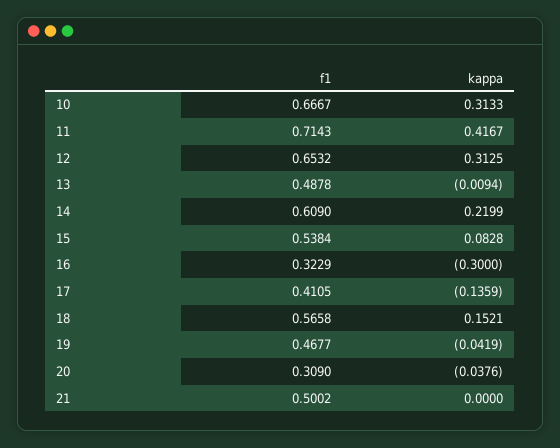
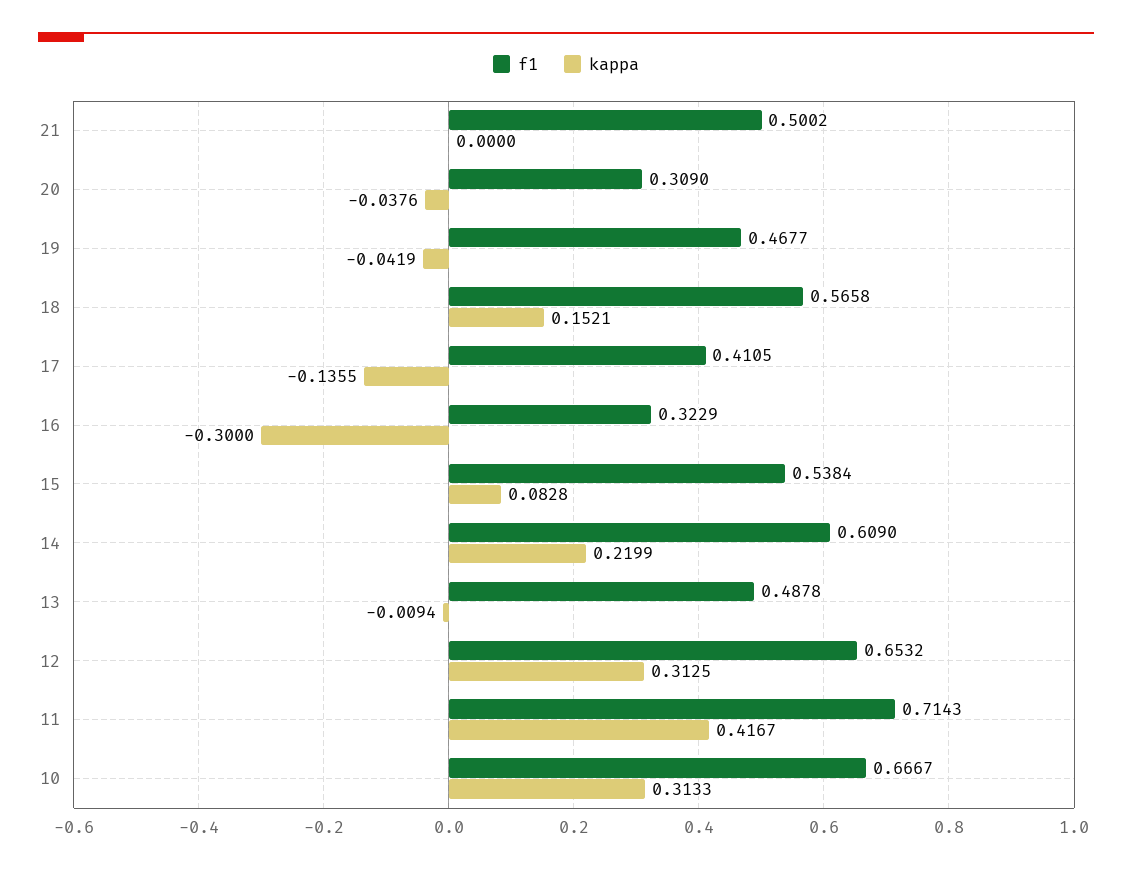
  {
    "f1": {
      "10": 0.6667,
      "11": 0.7143,
      "12": 0.6532,
      "13": 0.4878,
      "14": 0.609,
      "15": 0.5384,
      "16": 0.3229,
      "17": 0.4105,
      "18": 0.5658,
      "19": 0.4677,
      "20": 0.309,
      "21": 0.5002
    },
    "kappa": {
      "10": 0.3133,
      "11": 0.4167,
      "12": 0.3125,
      "13": -0.0094,
      "14": 0.2199,
      "15": 0.0828,
      "16": -0.3,
-     "17": -0.1359,
+     "17": -0.1355,
      "18": 0.1521,
      "19": -0.0419,
      "20": -0.0376,
      "21": 0
    }
  }

